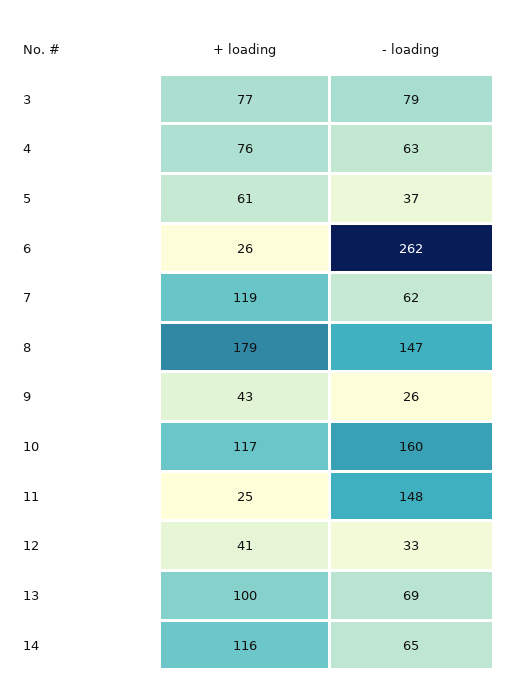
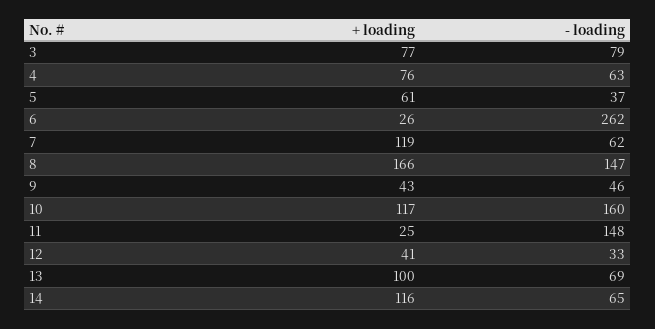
  {
    "+ loading": {
      "3": 77,
      "4": 76,
      "5": 61,
      "6": 26,
      "7": 119,
-     "8": 179,
+     "8": 166,
      "9": 43,
      "10": 117,
      "11": 25,
      "12": 41,
      "13": 100,
      "14": 116
    },
    "- loading": {
      "3": 79,
      "4": 63,
      "5": 37,
      "6": 262,
      "7": 62,
      "8": 147,
-     "9": 26,
+     "9": 46,
      "10": 160,
      "11": 148,
      "12": 33,
      "13": 69,
      "14": 65
    }
  }

